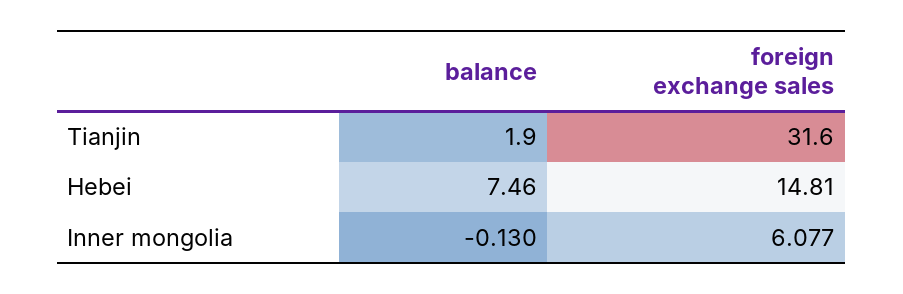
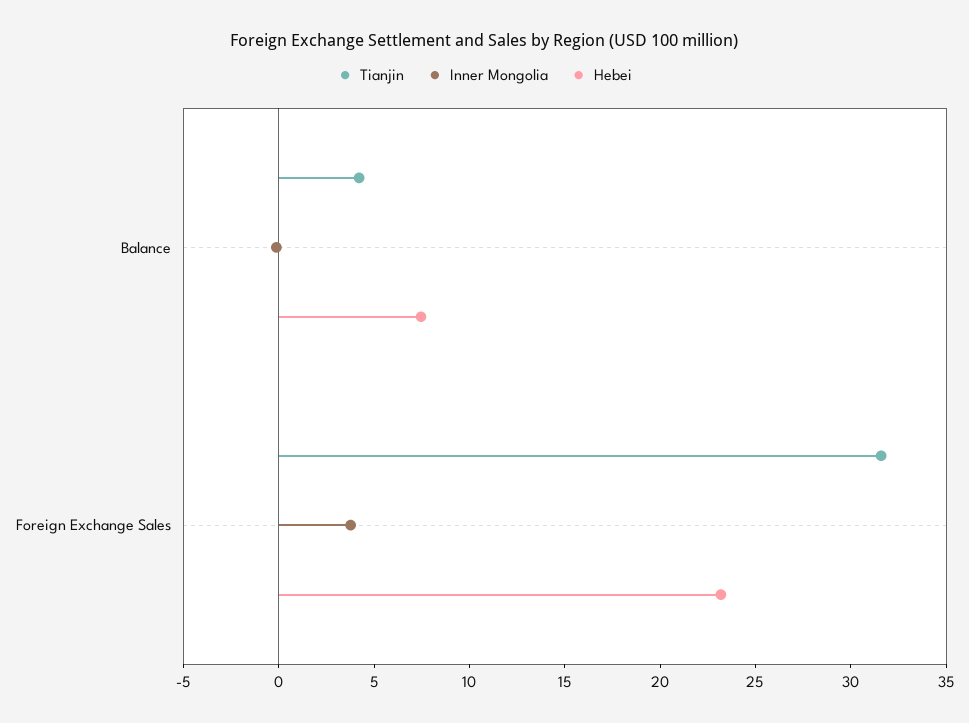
  {
    "Tianjin": {
-     "balance": 1.9,
+     "balance": 4,
      "foreign exchange sales": 31.6
    },
    "Hebei": {
      "balance": 7.46,
-     "foreign exchange sales": 14.81
+     "foreign exchange sales": 23
    },
    "Inner mongolia": {
      "balance": -0.13,
-     "foreign exchange sales": 6.077
+     "foreign exchange sales": 4
    }
  }

